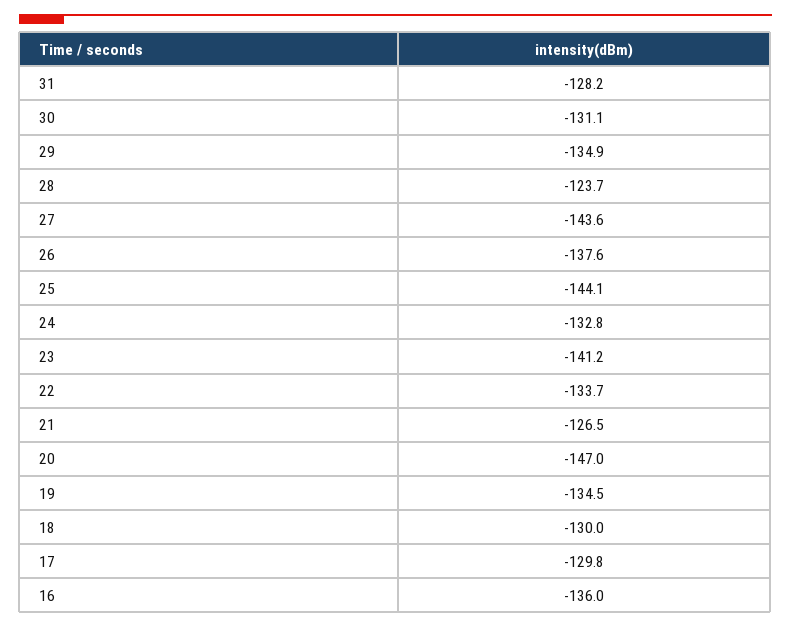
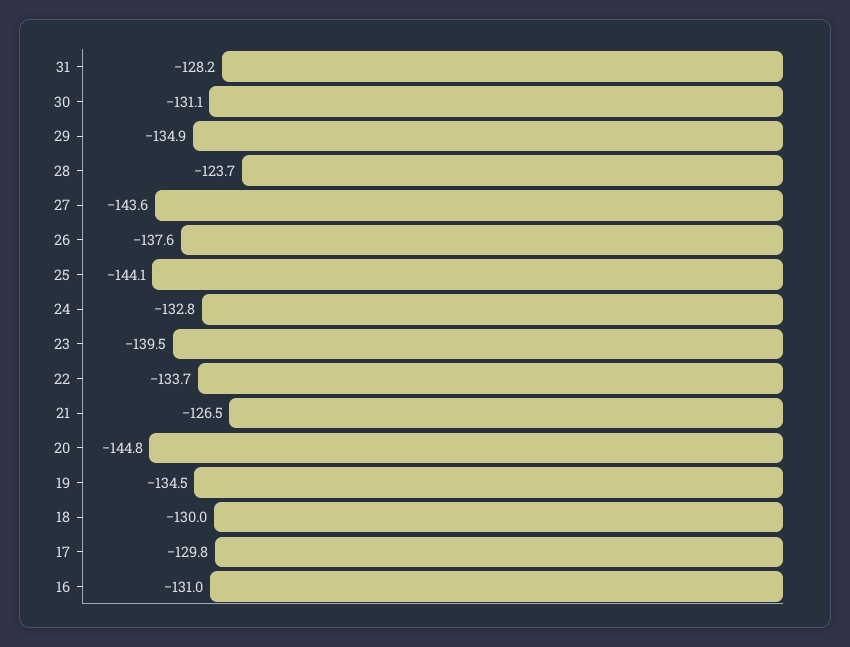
  {
    "31": -128.2,
    "30": -131.1,
    "29": -134.9,
    "28": -123.7,
    "27": -143.6,
    "26": -137.6,
    "25": -144.1,
    "24": -132.8,
-   "23": -141.2,
+   "23": -139.5,
    "22": -133.7,
    "21": -126.5,
-   "20": -147,
+   "20": -144.8,
    "19": -134.5,
    "18": -130,
    "17": -129.8,
-   "16": -136
+   "16": -131
  }

